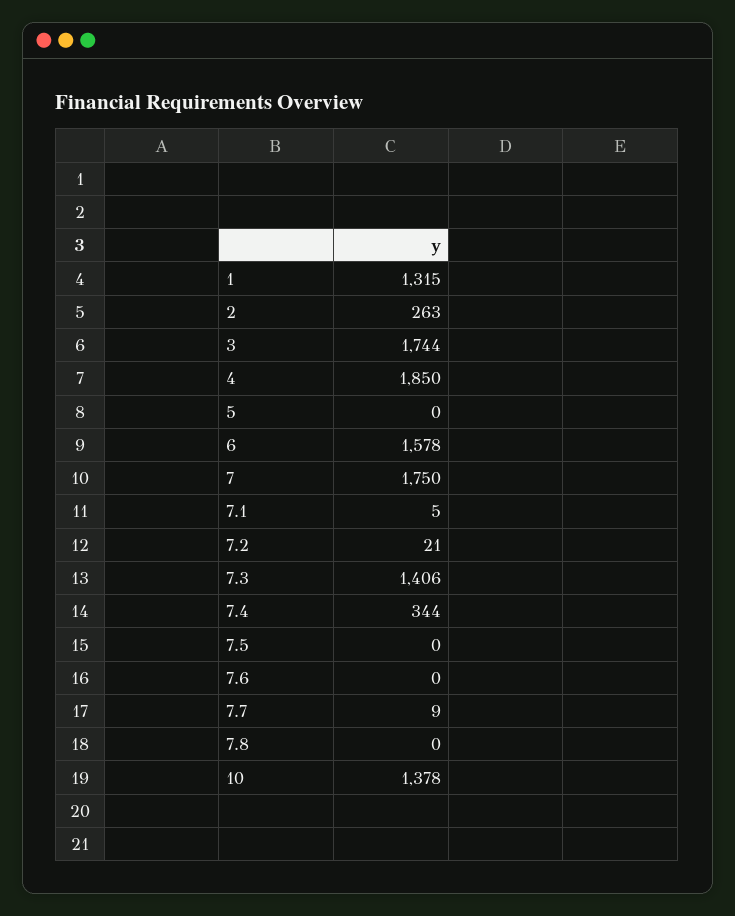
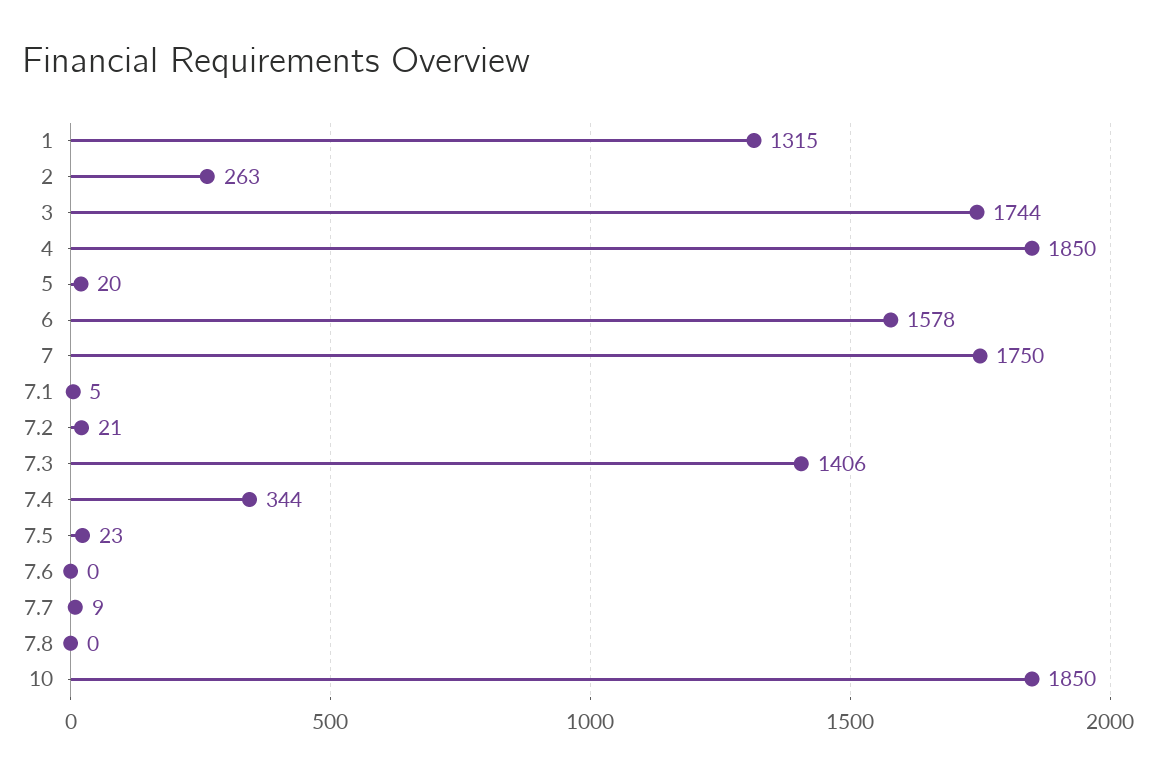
  {
    "1": 1315,
    "2": 263,
    "3": 1744,
    "4": 1850,
-   "5": 0,
+   "5": 20,
    "6": 1578,
    "7": 1750,
    "7.1": 5,
    "7.2": 21,
    "7.3": 1406,
    "7.4": 344,
-   "7.5": 0,
+   "7.5": 23,
    "7.6": 0,
    "7.7": 9,
    "7.8": 0,
-   "10": 1378
+   "10": 1850
  }

